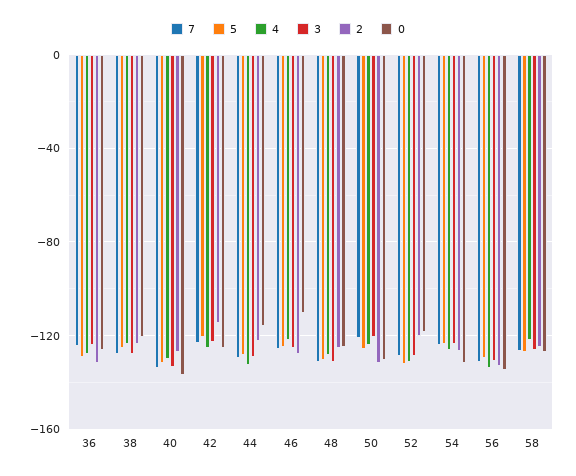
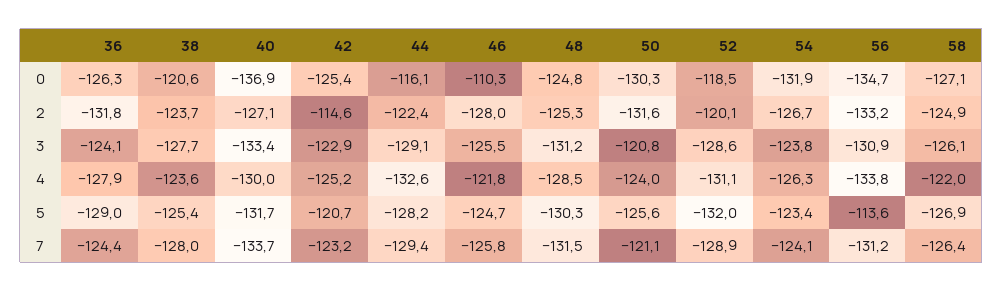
  {
    "7": {
      "36": -124.4,
      "38": -128,
      "40": -133.7,
      "42": -123.2,
      "44": -129.4,
      "46": -125.8,
      "48": -131.5,
      "50": -121.1,
      "52": -128.9,
      "54": -124.1,
      "56": -131.2,
      "58": -126.4
    },
    "5": {
      "36": -129,
      "38": -125.4,
      "40": -131.7,
      "42": -120.7,
      "44": -128.2,
      "46": -124.7,
      "48": -130.3,
      "50": -125.6,
      "52": -132,
      "54": -123.4,
-     "56": -130,
+     "56": -113.6,
      "58": -126.9
    },
    "4": {
      "36": -127.9,
      "38": -123.6,
      "40": -130,
      "42": -125.2,
      "44": -132.6,
      "46": -121.8,
      "48": -128.5,
      "50": -124,
      "52": -131.1,
      "54": -126.3,
      "56": -133.8,
      "58": -122
    },
    "3": {
      "36": -124.1,
      "38": -127.7,
      "40": -133.4,
      "42": -122.9,
      "44": -129.1,
      "46": -125.5,
      "48": -131.2,
      "50": -120.8,
      "52": -128.6,
      "54": -123.8,
      "56": -130.9,
      "58": -126.1
    },
    "2": {
      "36": -131.8,
      "38": -123.7,
      "40": -127.1,
      "42": -114.6,
      "44": -122.4,
      "46": -128,
      "48": -125.3,
      "50": -131.6,
      "52": -120.1,
      "54": -126.7,
      "56": -133.2,
      "58": -124.9
    },
    "0": {
      "36": -126.3,
      "38": -120.6,
      "40": -136.9,
      "42": -125.4,
      "44": -116.1,
      "46": -110.3,
      "48": -124.8,
      "50": -130.3,
      "52": -118.5,
      "54": -131.9,
      "56": -134.7,
      "58": -127.1
    }
  }

